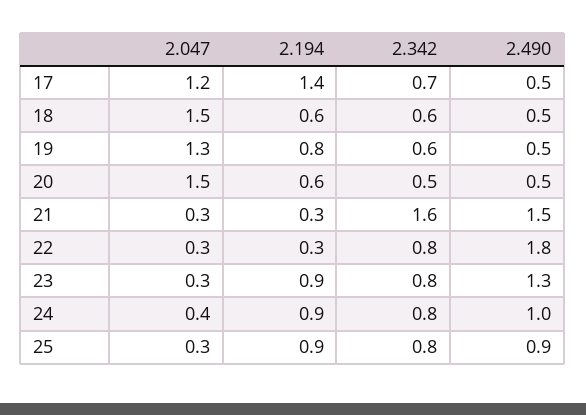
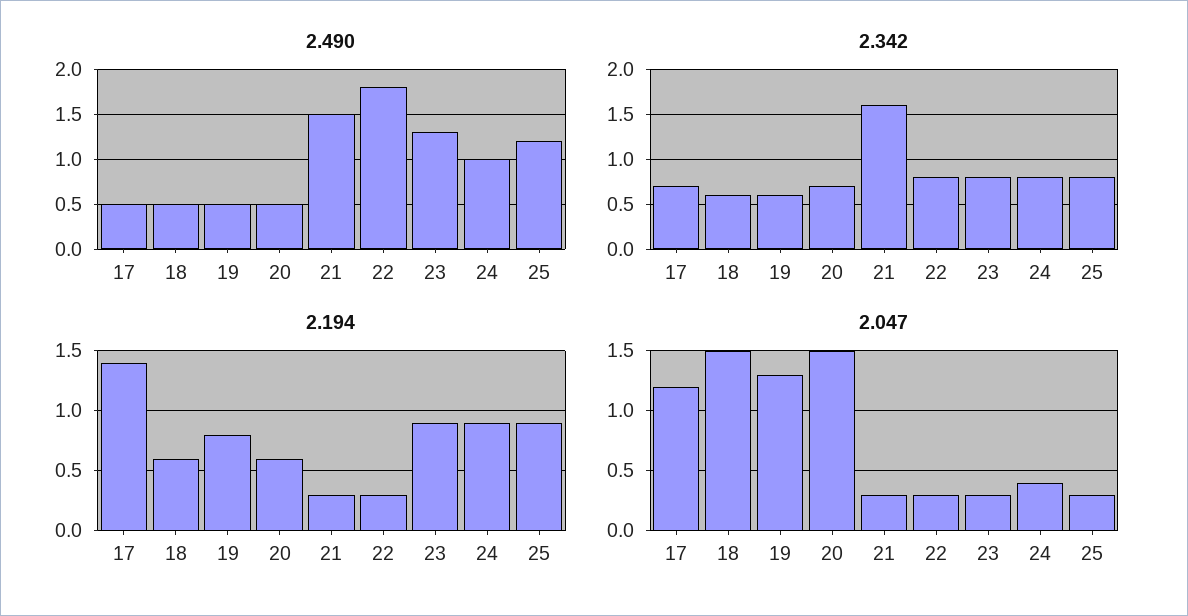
  {
    "2.047": {
      "17": 1.2,
      "18": 1.5,
      "19": 1.3,
      "20": 1.5,
      "21": 0.3,
      "22": 0.3,
      "23": 0.3,
      "24": 0.4,
      "25": 0.3
    },
    "2.194": {
      "17": 1.4,
      "18": 0.6,
      "19": 0.8,
      "20": 0.6,
      "21": 0.3,
      "22": 0.3,
      "23": 0.9,
      "24": 0.9,
      "25": 0.9
    },
    "2.342": {
      "17": 0.7,
      "18": 0.6,
      "19": 0.6,
-     "20": 0.5,
+     "20": 0.7,
      "21": 1.6,
      "22": 0.8,
      "23": 0.8,
      "24": 0.8,
      "25": 0.8
    },
    "2.490": {
      "17": 0.5,
      "18": 0.5,
      "19": 0.5,
      "20": 0.5,
      "21": 1.5,
      "22": 1.8,
      "23": 1.3,
      "24": 1,
-     "25": 0.9
+     "25": 1.2
    }
  }

